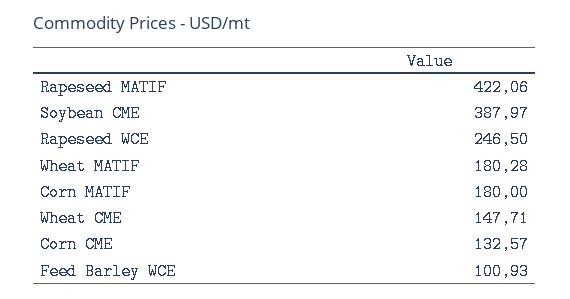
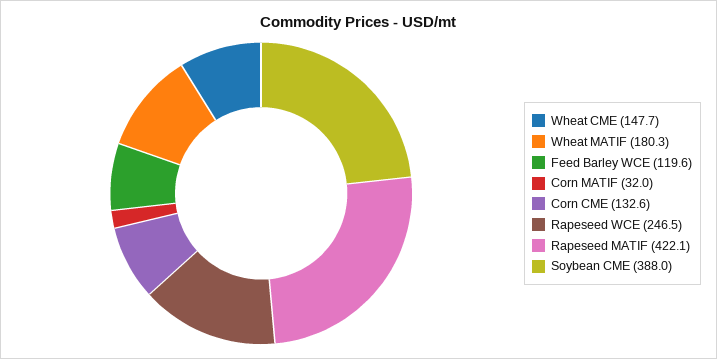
  {
    "Rapeseed MATIF": 422.06,
    "Soybean CME": 387.97,
    "Rapeseed WCE": 246.5,
    "Wheat MATIF": 180.28,
-   "Corn MATIF": 180,
+   "Corn MATIF": 32,
    "Wheat CME": 147.71,
    "Corn CME": 132.57,
-   "Feed Barley WCE": 100.93
+   "Feed Barley WCE": 119.6
  }

